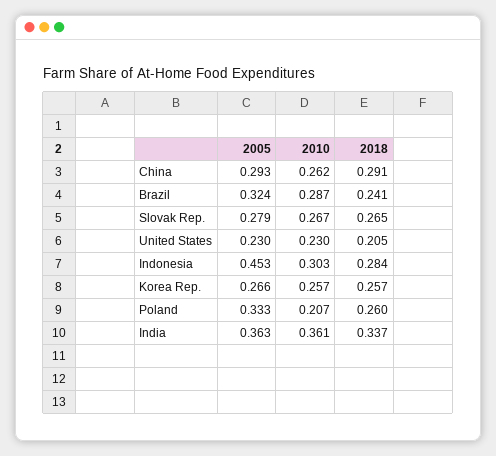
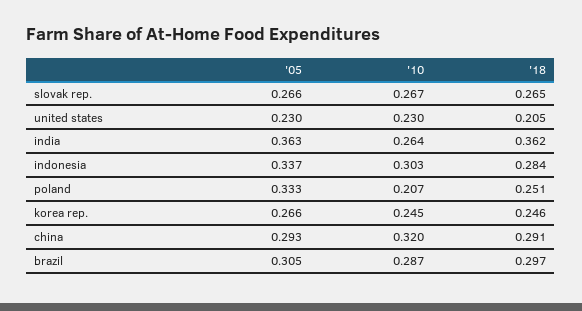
  {
    "2005": {
      "China": 0.293,
-     "Brazil": 0.324,
+     "Brazil": 0.305,
-     "Slovak Rep.": 0.279,
+     "Slovak Rep.": 0.266,
      "United States": 0.23,
-     "Indonesia": 0.453,
+     "Indonesia": 0.337,
      "Korea Rep.": 0.266,
      "Poland": 0.333,
      "India": 0.363
    },
    "2010": {
-     "China": 0.262,
+     "China": 0.32,
      "Brazil": 0.287,
      "Slovak Rep.": 0.267,
      "United States": 0.23,
      "Indonesia": 0.303,
-     "Korea Rep.": 0.257,
+     "Korea Rep.": 0.245,
      "Poland": 0.207,
-     "India": 0.361
+     "India": 0.264
    },
    "2018": {
      "China": 0.291,
-     "Brazil": 0.241,
+     "Brazil": 0.297,
      "Slovak Rep.": 0.265,
      "United States": 0.205,
      "Indonesia": 0.284,
-     "Korea Rep.": 0.257,
+     "Korea Rep.": 0.246,
-     "Poland": 0.26,
+     "Poland": 0.251,
-     "India": 0.337
+     "India": 0.362
    }
  }

